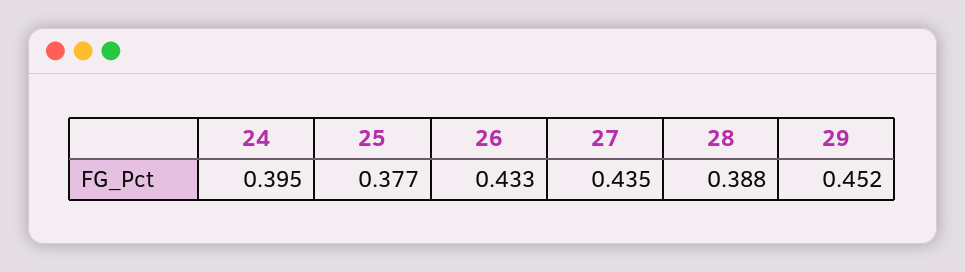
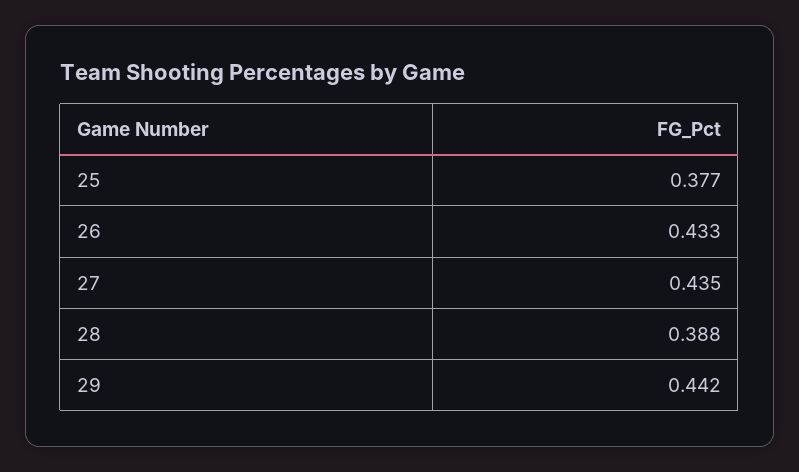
  {
-   "24": 0.395,
    "25": 0.377,
    "26": 0.433,
    "27": 0.435,
    "28": 0.388,
-   "29": 0.452
+   "29": 0.442
  }

